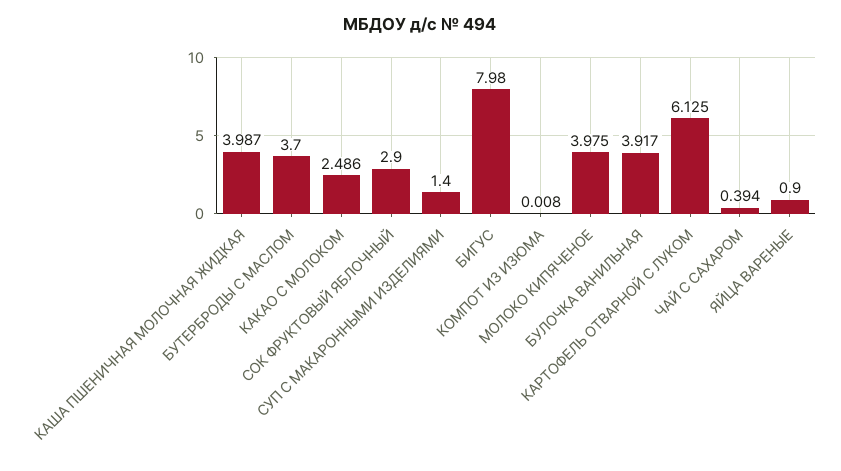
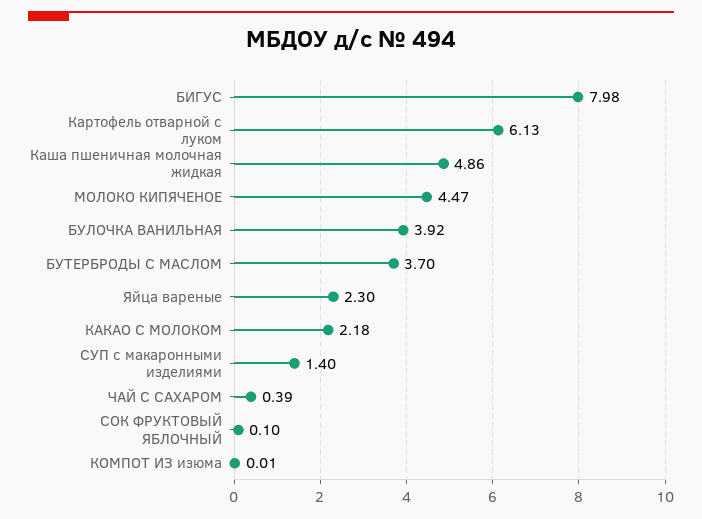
  {
-   "КАША ПШЕНИЧНАЯ МОЛОЧНАЯ ЖИДКАЯ": 3.987,
+   "КАША ПШЕНИЧНАЯ МОЛОЧНАЯ ЖИДКАЯ": 4.86,
    "БУТЕРБРОДЫ С МАСЛОМ": 3.7,
-   "КАКАО С МОЛОКОМ": 2.486,
+   "КАКАО С МОЛОКОМ": 2.18,
-   "СОК ФРУКТОВЫЙ ЯБЛОЧНЫЙ": 2.9,
+   "СОК ФРУКТОВЫЙ ЯБЛОЧНЫЙ": 0.1,
    "СУП С МАКАРОННЫМИ ИЗДЕЛИЯМИ": 1.4,
    "БИГУС": 7.98,
    "КОМПОТ ИЗ ИЗЮМА": 0.008,
-   "МОЛОКО КИПЯЧЕНОЕ": 3.975,
+   "МОЛОКО КИПЯЧЕНОЕ": 4.47,
    "БУЛОЧКА ВАНИЛЬНАЯ": 3.917,
    "КАРТОФЕЛЬ ОТВАРНОЙ С ЛУКОМ": 6.125,
    "ЧАЙ С САХАРОМ": 0.394,
-   "ЯЙЦА ВАРЕНЫЕ": 0.9
+   "ЯЙЦА ВАРЕНЫЕ": 2.3
  }

